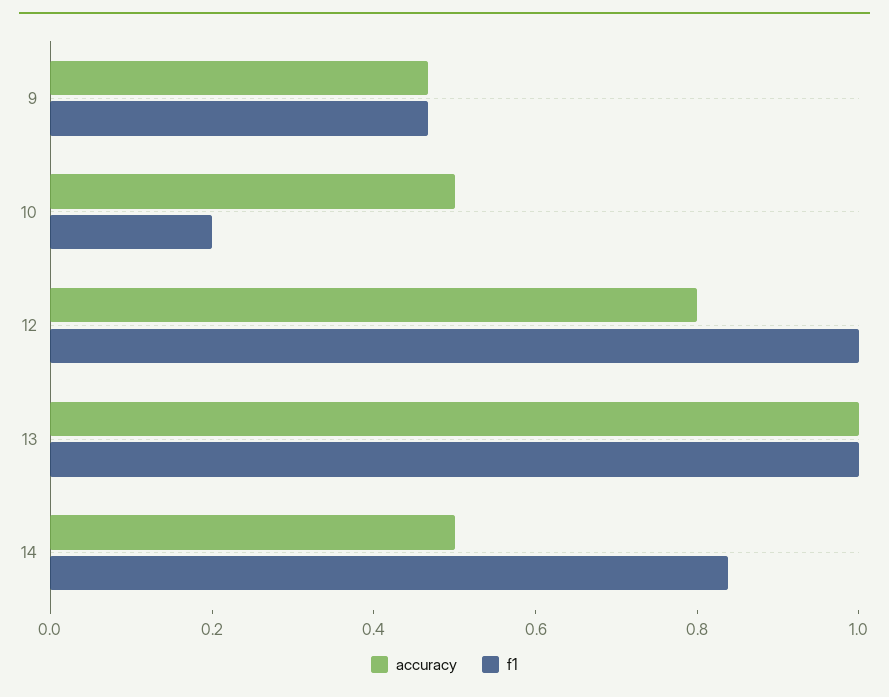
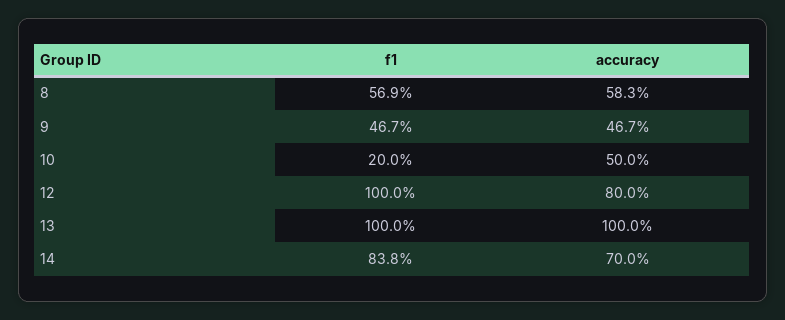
  {
    "accuracy": {
      "9": 0.467,
      "10": 0.5,
      "12": 0.8,
      "13": 1,
-     "14": 0.5
+     "14": 0.7,
+     "8": 0.583
    },
    "f1": {
      "9": 0.467,
      "10": 0.2,
      "12": 1,
      "13": 1,
-     "14": 0.838
+     "14": 0.838,
+     "8": 0.569
    }
  }

